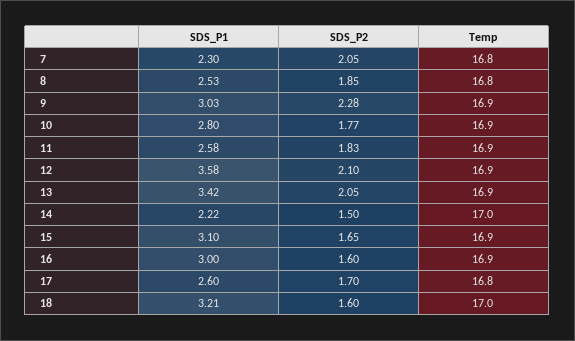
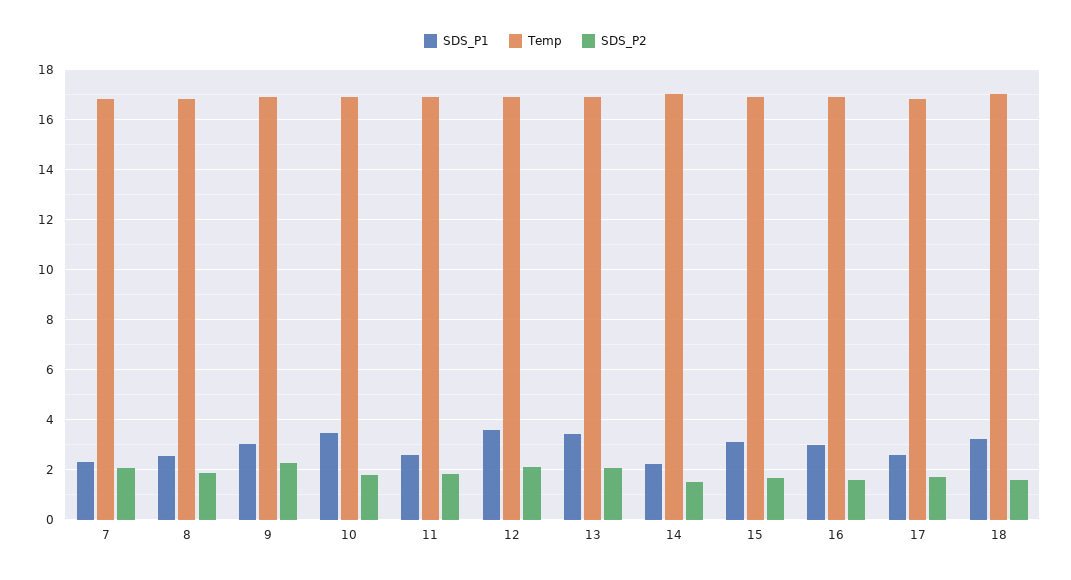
  {
    "SDS_P1": {
      "7": 2.3,
      "8": 2.53,
      "9": 3.03,
-     "10": 2.8,
+     "10": 3.5,
      "11": 2.58,
      "12": 3.58,
      "13": 3.42,
      "14": 2.22,
      "15": 3.1,
      "16": 3,
      "17": 2.6,
      "18": 3.21
    },
    "SDS_P2": {
      "7": 2.05,
      "8": 1.85,
      "9": 2.28,
      "10": 1.77,
      "11": 1.83,
      "12": 2.1,
      "13": 2.05,
      "14": 1.5,
      "15": 1.65,
      "16": 1.6,
      "17": 1.7,
      "18": 1.6
    },
    "Temp": {
      "7": 16.8,
      "8": 16.8,
      "9": 16.9,
      "10": 16.9,
      "11": 16.9,
      "12": 16.9,
      "13": 16.9,
      "14": 17,
      "15": 16.9,
      "16": 16.9,
      "17": 16.8,
      "18": 17
    }
  }

